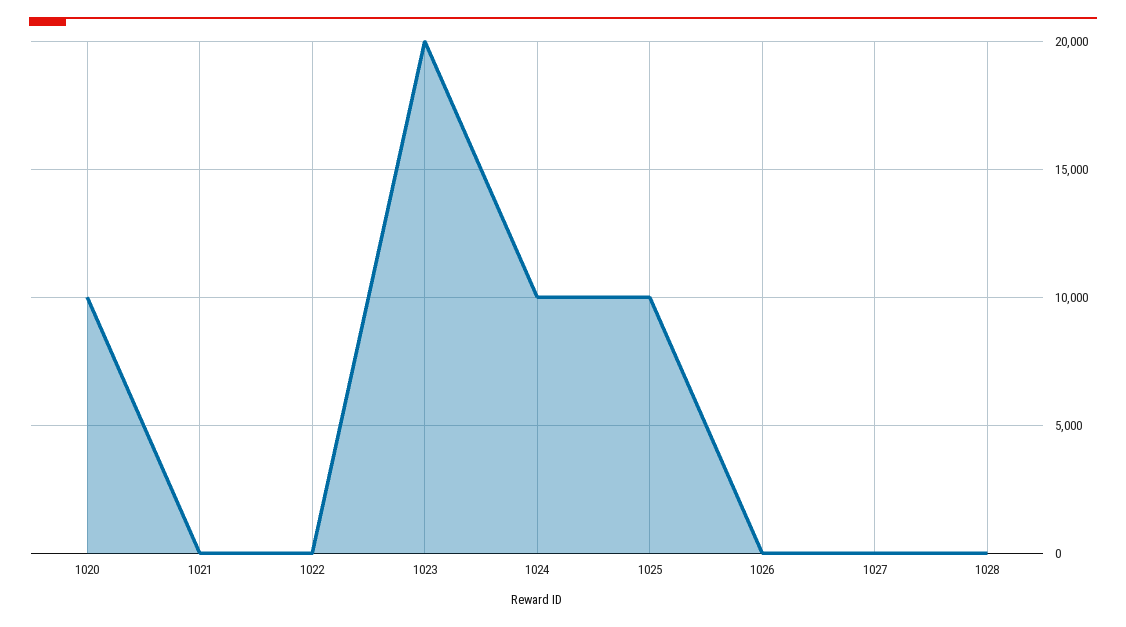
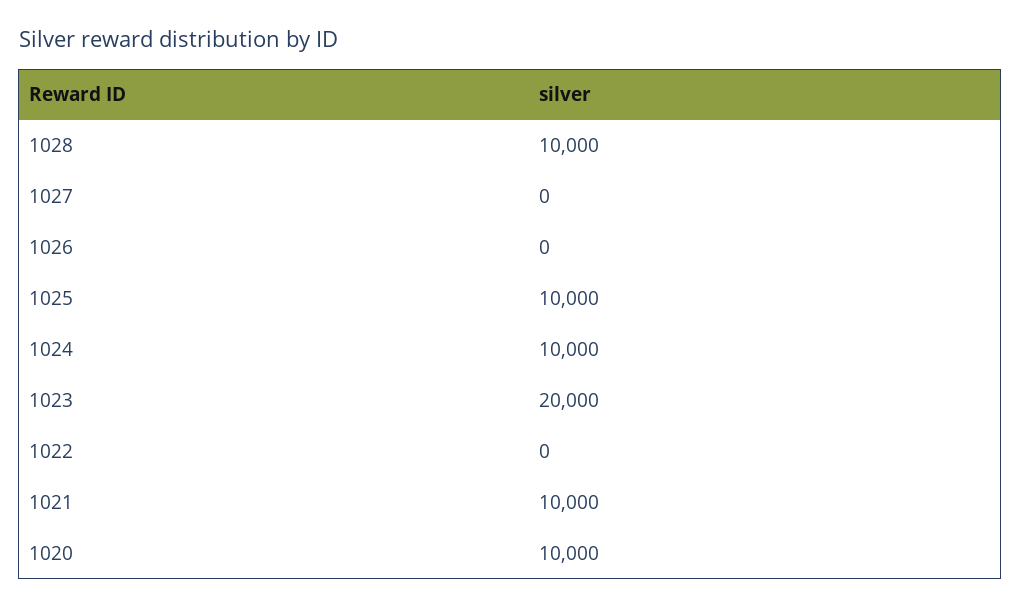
  {
    "1020": 10000,
-   "1021": 0,
+   "1021": 10000,
    "1022": 0,
    "1023": 20000,
    "1024": 10000,
    "1025": 10000,
    "1026": 0,
    "1027": 0,
-   "1028": 0
+   "1028": 10000
  }

